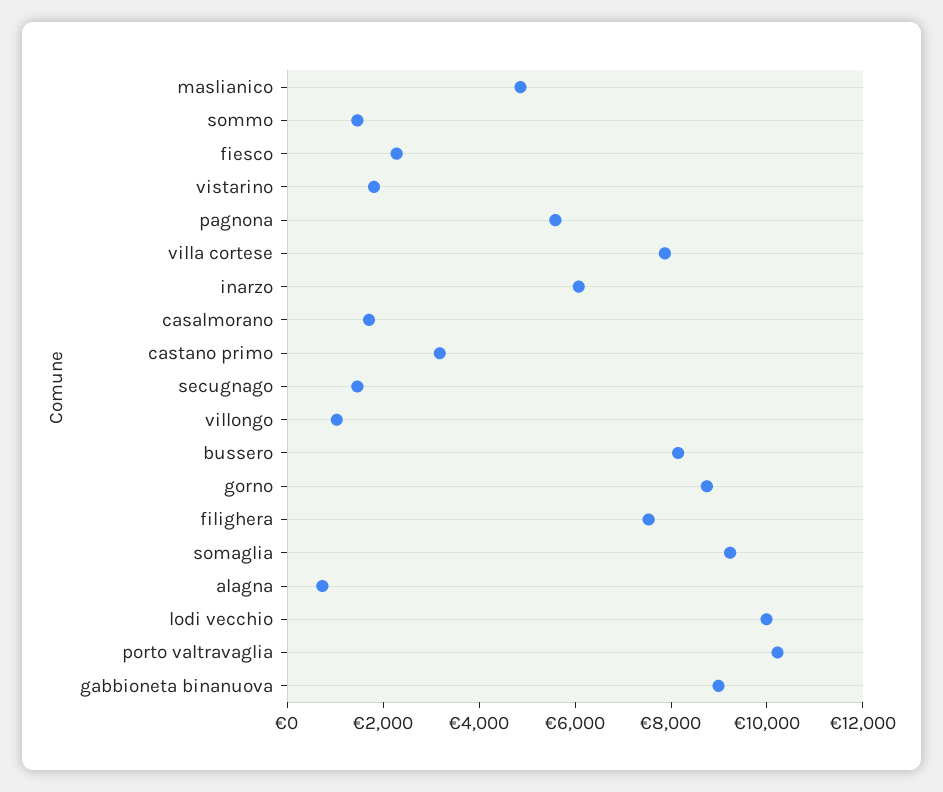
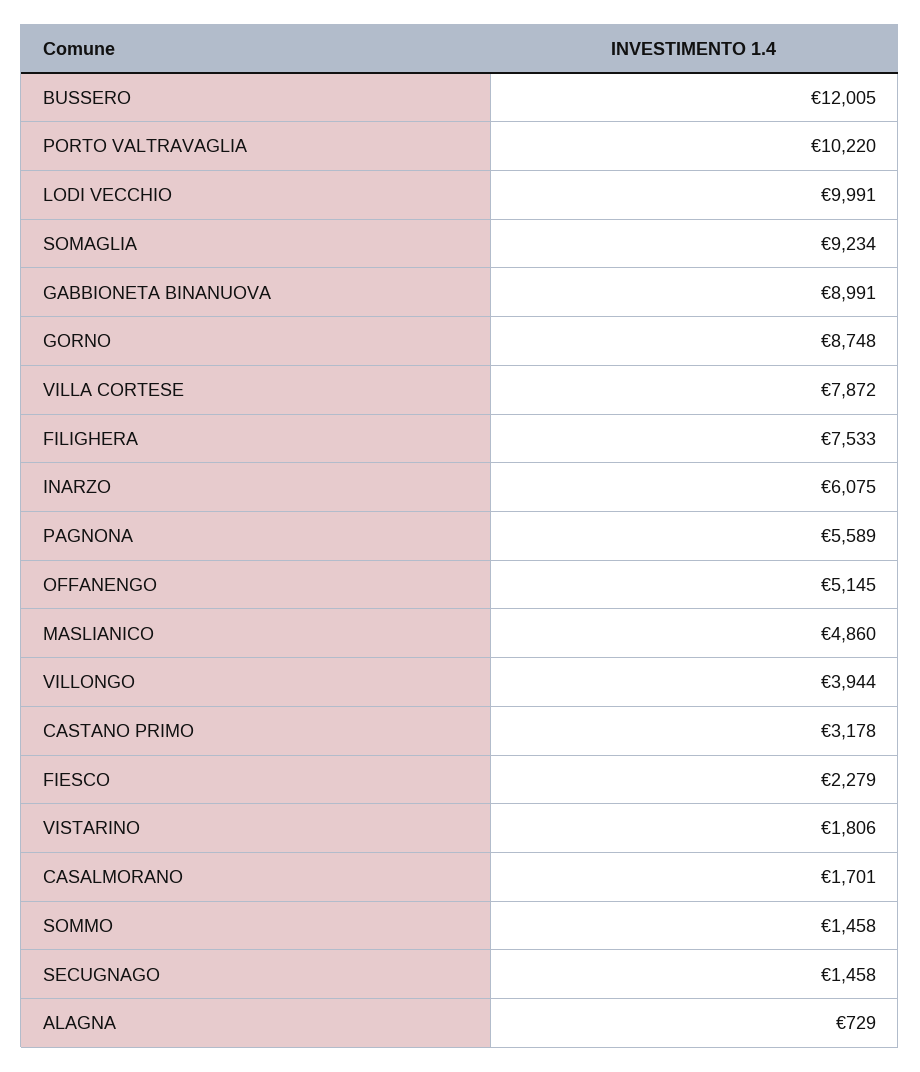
  {
    "maslianico": 4860,
    "sommo": 1458,
    "fiesco": 2279,
    "vistarino": 1806,
    "pagnona": 5589,
    "villa cortese": 7872,
    "inarzo": 6075,
    "casalmorano": 1701,
    "castano primo": 3178,
    "secugnago": 1458,
-   "villongo": 1000,
+   "villongo": 3944,
-   "bussero": 8000,
+   "bussero": 12005,
    "gorno": 8748,
    "filighera": 7533,
    "somaglia": 9234,
    "alagna": 729,
    "lodi vecchio": 9991,
    "porto valtravaglia": 10220,
-   "gabbioneta binanuova": 8991
+   "gabbioneta binanuova": 8991,
+   "OFFANENGO": 5145
  }

